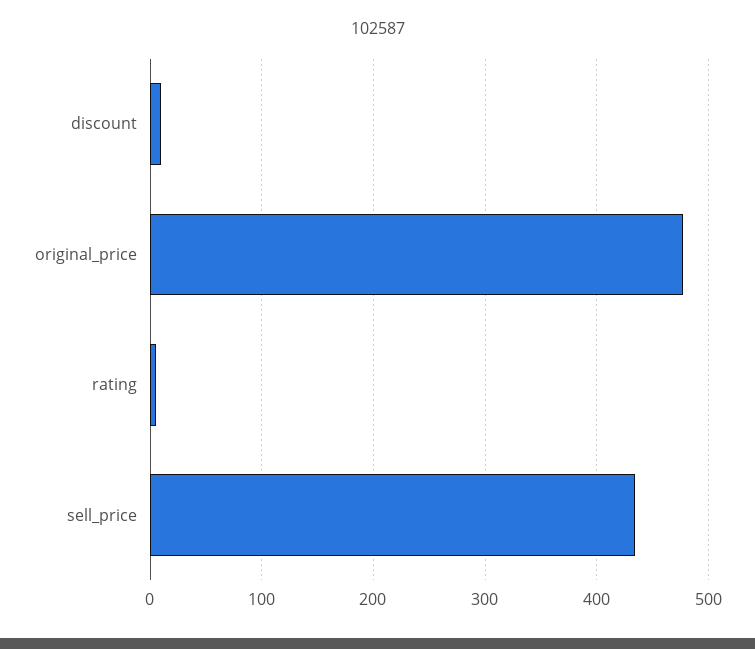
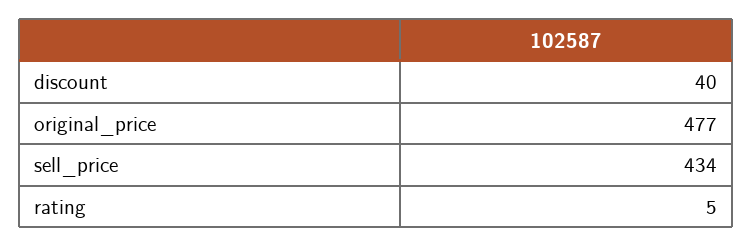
  {
-   "discount": 10,
+   "discount": 40,
    "original_price": 477,
    "rating": 5,
    "sell_price": 434
  }

